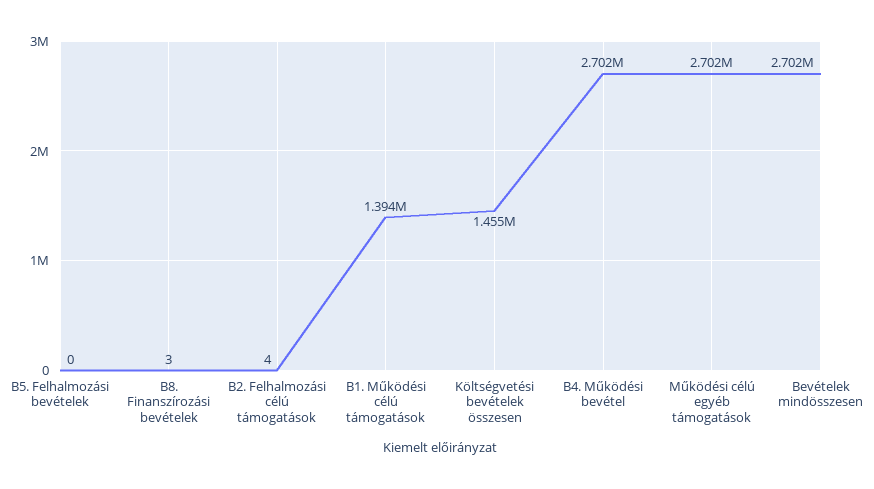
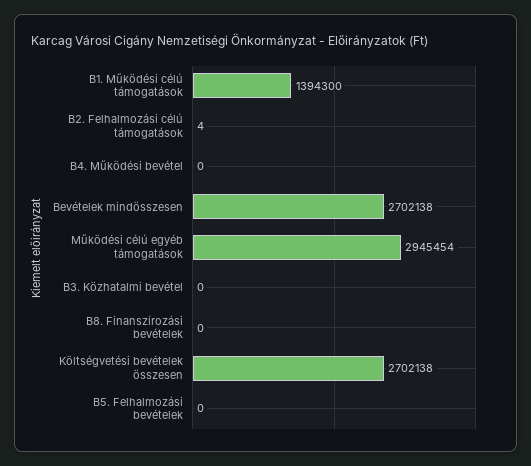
  {
    "B5. Felhalmozási bevételek": 0,
-   "B8. Finanszírozási bevételek": 3,
+   "B8. Finanszírozási bevételek": 0,
    "B2. Felhalmozási célú támogatások": 4,
    "B1. Működési célú támogatások": 1394300,
-   "Költségvetési bevételek összesen": 1455000,
+   "Költségvetési bevételek összesen": 2702138,
-   "B4. Működési bevétel": 2702000,
+   "B4. Működési bevétel": 0,
-   "Működési célú egyéb támogatások": 2702000,
+   "Működési célú egyéb támogatások": 2945454,
-   "Bevételek mindösszesen": 2702138
+   "Bevételek mindösszesen": 2702138,
+   "B3. Közhatalmi bevétel": 0
  }

